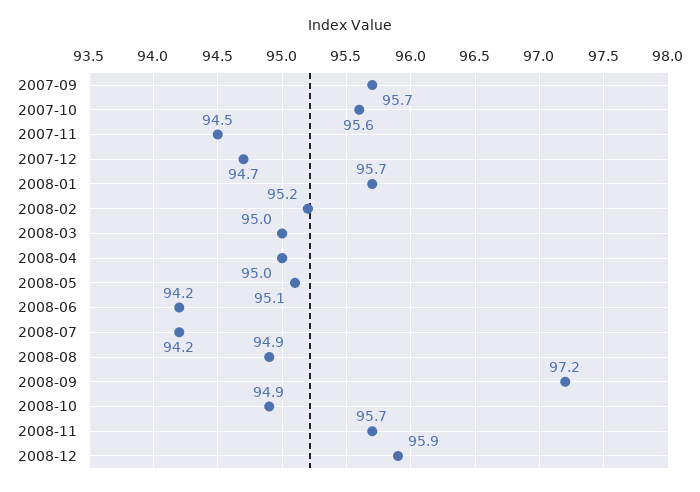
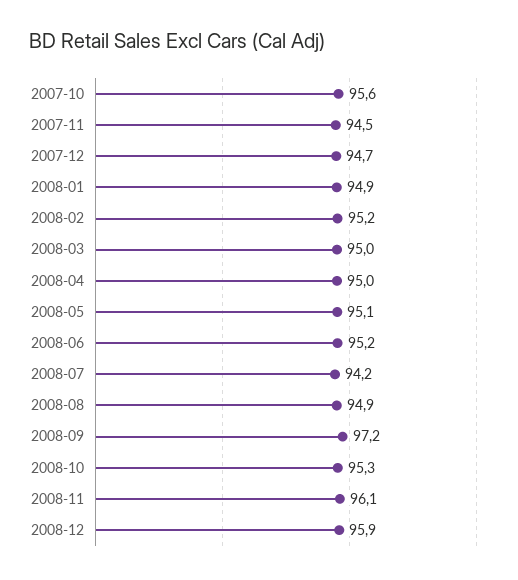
  {
-   "2007-09": 95.7,
    "2007-10": 95.6,
    "2007-11": 94.5,
    "2007-12": 94.7,
-   "2008-01": 95.7,
+   "2008-01": 94.9,
    "2008-02": 95.2,
    "2008-03": 95,
    "2008-04": 95,
    "2008-05": 95.1,
-   "2008-06": 94.2,
+   "2008-06": 95.2,
    "2008-07": 94.2,
    "2008-08": 94.9,
    "2008-09": 97.2,
-   "2008-10": 94.9,
+   "2008-10": 95.3,
-   "2008-11": 95.7,
+   "2008-11": 96.1,
    "2008-12": 95.9
  }

